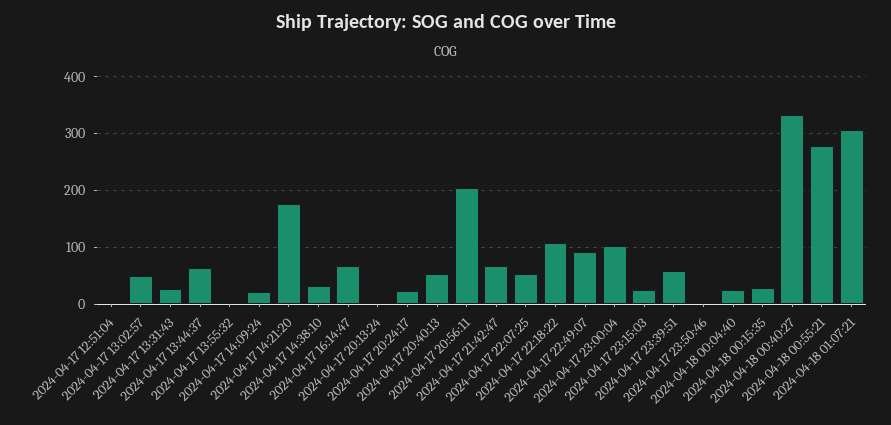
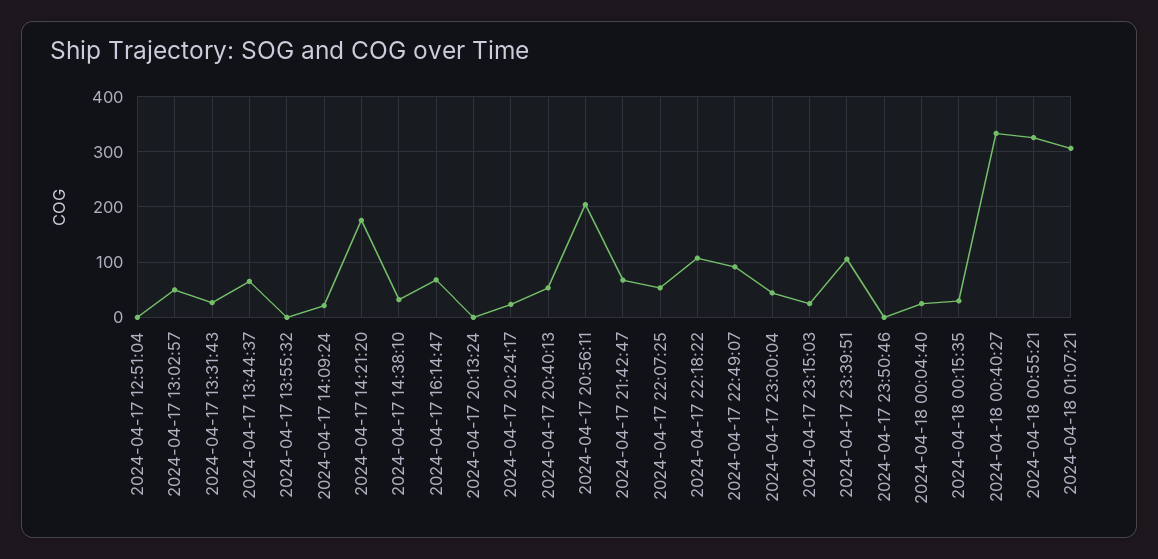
  {
    "2024-04-17 12:51:04": 0,
    "2024-04-17 13:02:57": 40,
    "2024-04-17 13:31:43": 20,
    "2024-04-17 13:44:37": 60,
    "2024-04-17 13:55:32": 0,
    "2024-04-17 14:09:24": 20,
    "2024-04-17 14:21:20": 180,
    "2024-04-17 14:38:10": 40,
    "2024-04-17 16:14:47": 60,
    "2024-04-17 20:13:24": 0,
    "2024-04-17 20:24:17": 20,
    "2024-04-17 20:40:13": 60,
    "2024-04-17 20:56:11": 200,
    "2024-04-17 21:42:47": 60,
    "2024-04-17 22:07:25": 60,
    "2024-04-17 22:18:22": 100,
    "2024-04-17 22:49:07": 100,
-   "2024-04-17 23:00:04": 100,
+   "2024-04-17 23:00:04": 40,
    "2024-04-17 23:15:03": 20,
-   "2024-04-17 23:39:51": 60,
+   "2024-04-17 23:39:51": 100,
    "2024-04-17 23:50:46": 0,
    "2024-04-18 00:04:40": 20,
    "2024-04-18 00:15:35": 20,
    "2024-04-18 00:40:27": 340,
-   "2024-04-18 00:55:21": 280,
+   "2024-04-18 00:55:21": 320,
    "2024-04-18 01:07:21": 300
  }

